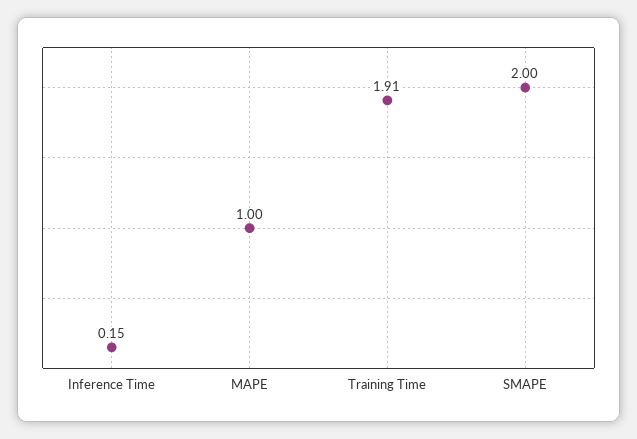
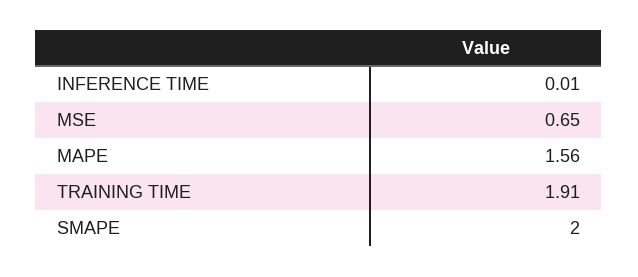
  {
-   "Inference Time": 0.15,
+   "Inference Time": 0.01,
-   "MAPE": 1,
+   "MAPE": 1.56,
    "Training Time": 1.91,
-   "SMAPE": 2
+   "SMAPE": 2,
+   "MSE": 0.65
  }

